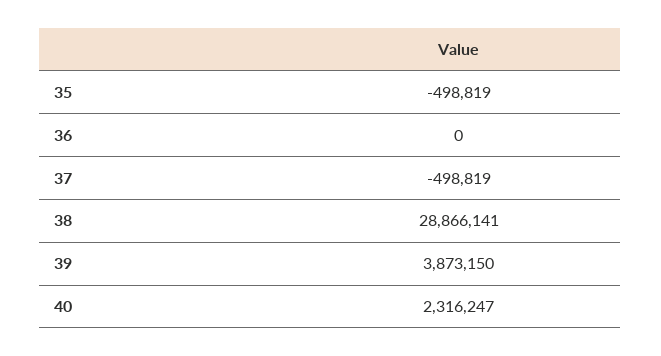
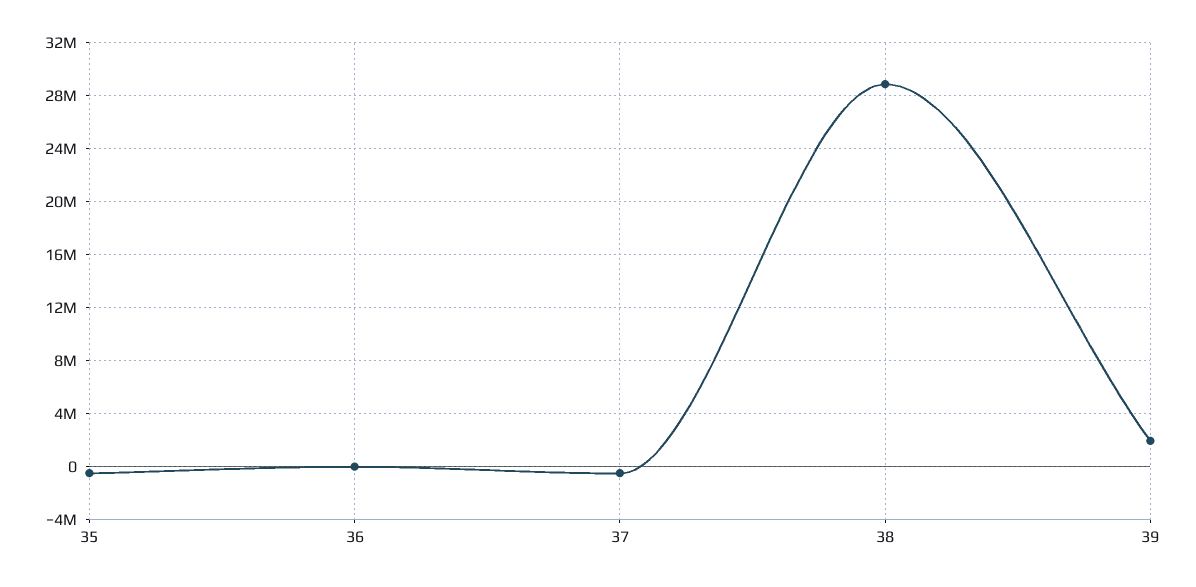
  {
    "35": -498819,
    "36": 0,
    "37": -498819,
    "38": 28866141,
-   "39": 3873150,
+   "39": 2000000
-   "40": 2316247
  }

